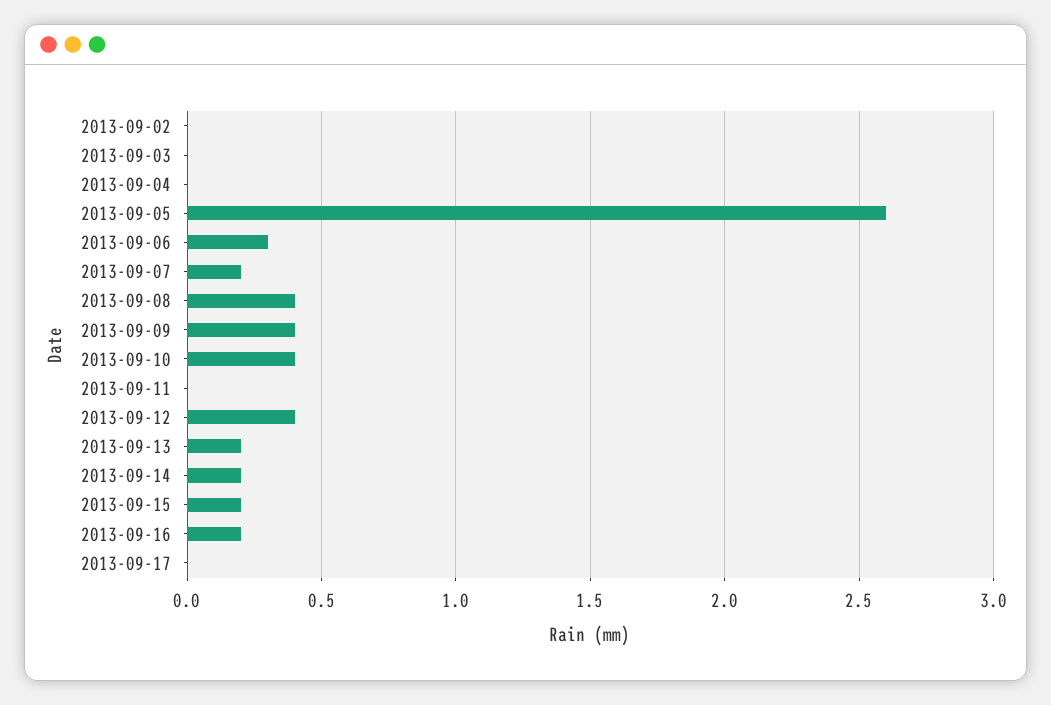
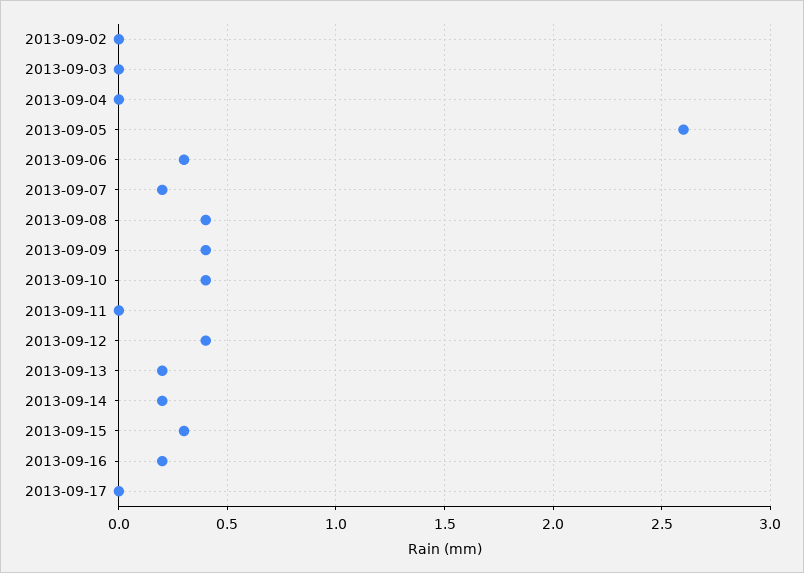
  {
    "2013-09-02": 0,
    "2013-09-03": 0,
    "2013-09-04": 0,
    "2013-09-05": 2.6,
    "2013-09-06": 0.3,
    "2013-09-07": 0.2,
    "2013-09-08": 0.4,
    "2013-09-09": 0.4,
    "2013-09-10": 0.4,
    "2013-09-11": 0,
    "2013-09-12": 0.4,
    "2013-09-13": 0.2,
    "2013-09-14": 0.2,
-   "2013-09-15": 0.2,
+   "2013-09-15": 0.3,
    "2013-09-16": 0.2,
    "2013-09-17": 0
  }

